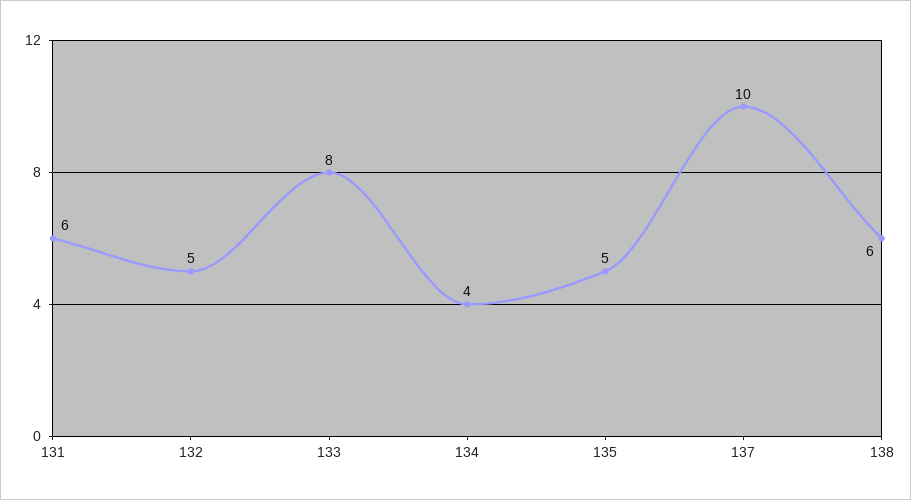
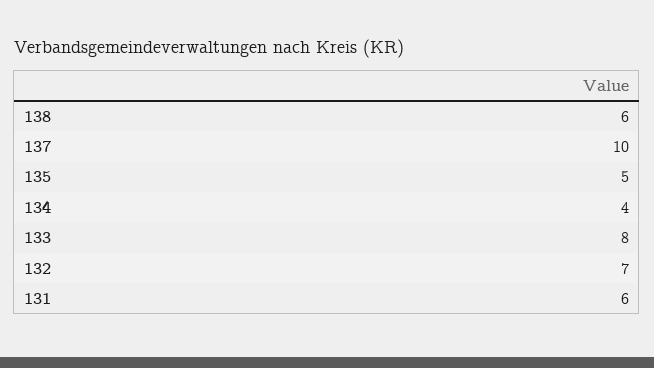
  {
    "131": 6,
-   "132": 5,
+   "132": 7,
    "133": 8,
    "134": 4,
    "135": 5,
    "137": 10,
    "138": 6
  }

